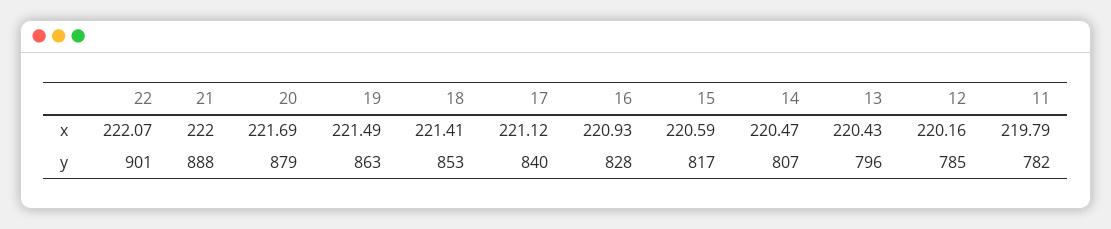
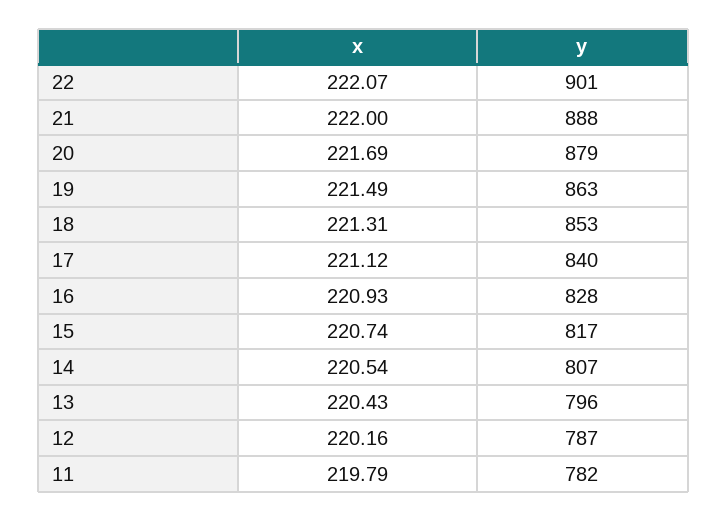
  {
    "22": {
      "x": 222.07,
      "y": 901
    },
    "21": {
      "x": 222,
      "y": 888
    },
    "20": {
      "x": 221.69,
      "y": 879
    },
    "19": {
      "x": 221.49,
      "y": 863
    },
    "18": {
-     "x": 221.41,
+     "x": 221.31,
      "y": 853
    },
    "17": {
      "x": 221.12,
      "y": 840
    },
    "16": {
      "x": 220.93,
      "y": 828
    },
    "15": {
-     "x": 220.59,
+     "x": 220.74,
      "y": 817
    },
    "14": {
-     "x": 220.47,
+     "x": 220.54,
      "y": 807
    },
    "13": {
      "x": 220.43,
      "y": 796
    },
    "12": {
      "x": 220.16,
-     "y": 785
+     "y": 787
    },
    "11": {
      "x": 219.79,
      "y": 782
    }
  }

